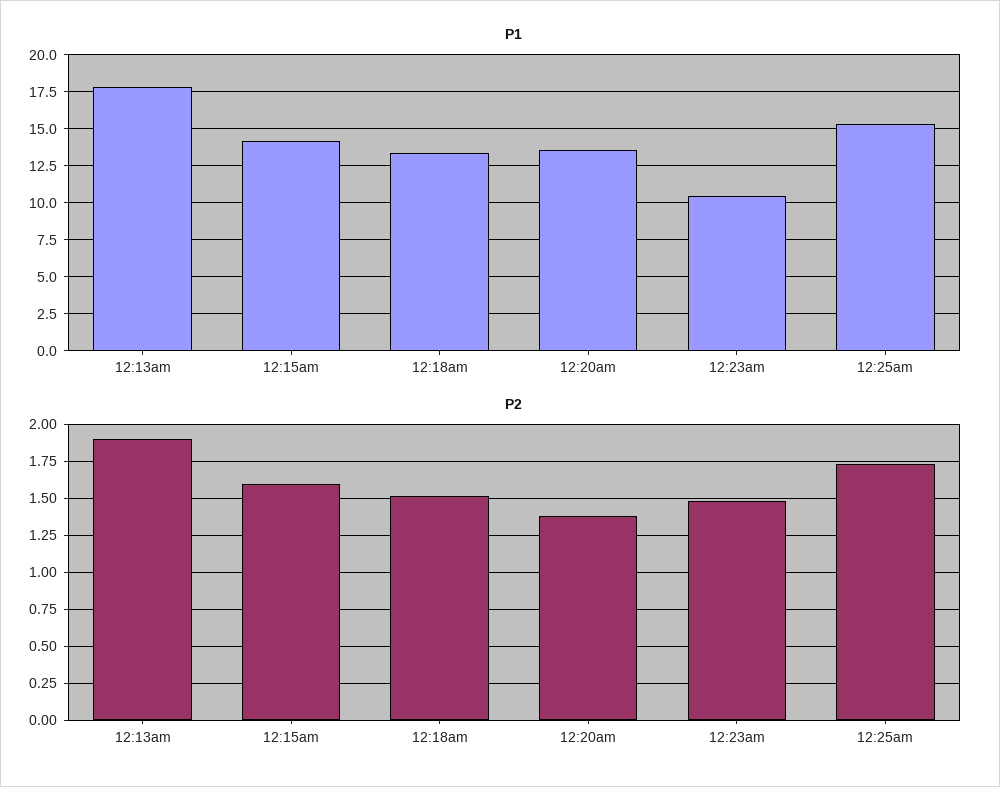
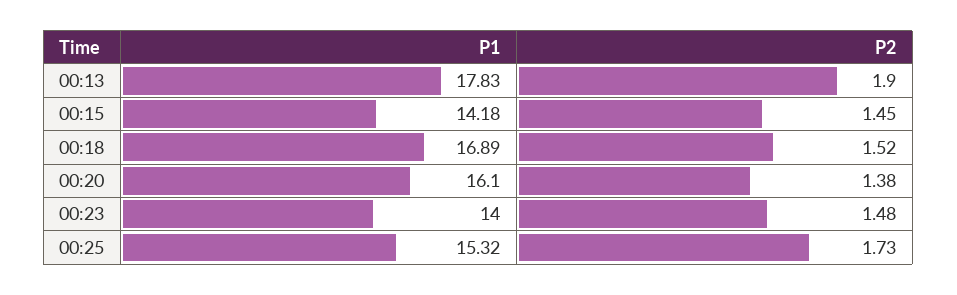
  {
    "P1": {
      "12:13am": 17.83,
      "12:15am": 14.18,
-     "12:18am": 13.5,
+     "12:18am": 16.89,
-     "12:20am": 13.5,
+     "12:20am": 16.1,
-     "12:23am": 10.5,
+     "12:23am": 14,
      "12:25am": 15.32
    },
    "P2": {
      "12:13am": 1.9,
-     "12:15am": 1.6,
+     "12:15am": 1.45,
      "12:18am": 1.52,
      "12:20am": 1.38,
      "12:23am": 1.48,
      "12:25am": 1.73
    }
  }

